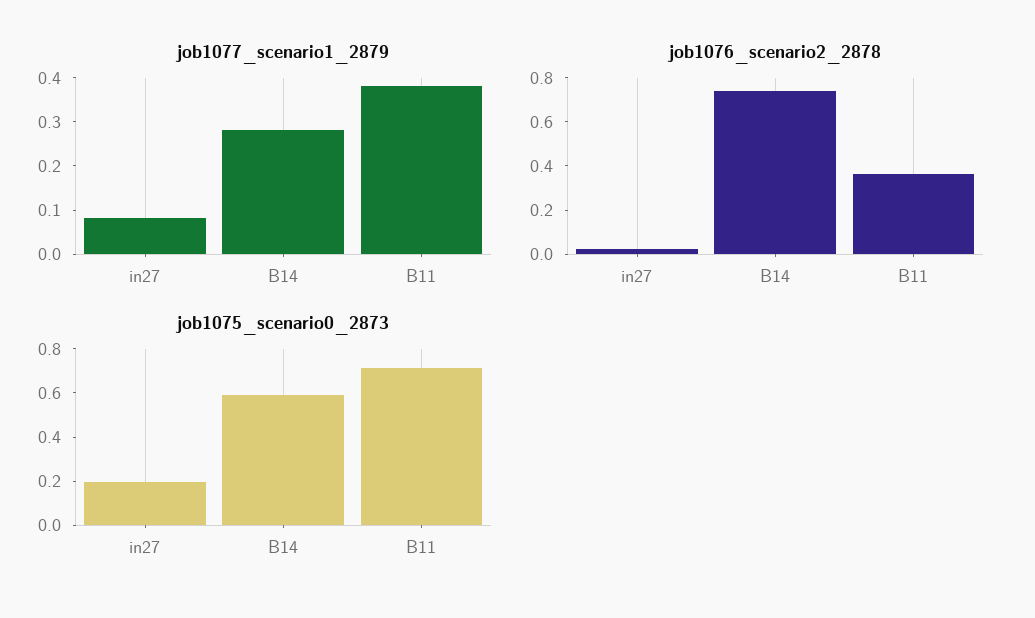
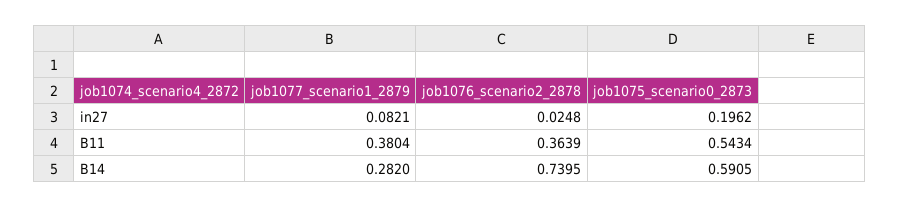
  {
    "job1077_scenario1_2879": {
      "in27": 0.0821,
      "B14": 0.282,
      "B11": 0.3804
    },
    "job1076_scenario2_2878": {
      "in27": 0.0248,
      "B14": 0.7395,
      "B11": 0.3639
    },
    "job1075_scenario0_2873": {
      "in27": 0.1962,
      "B14": 0.5905,
-     "B11": 0.7
+     "B11": 0.5434
    }
  }

